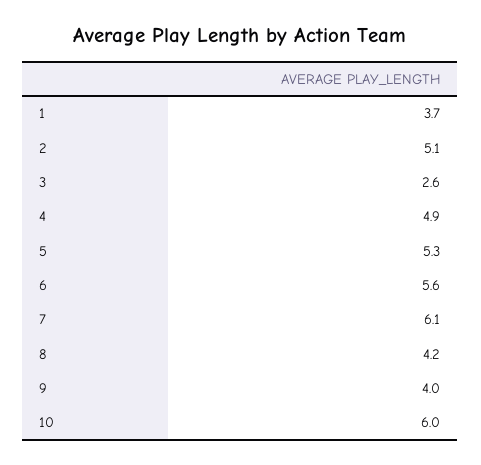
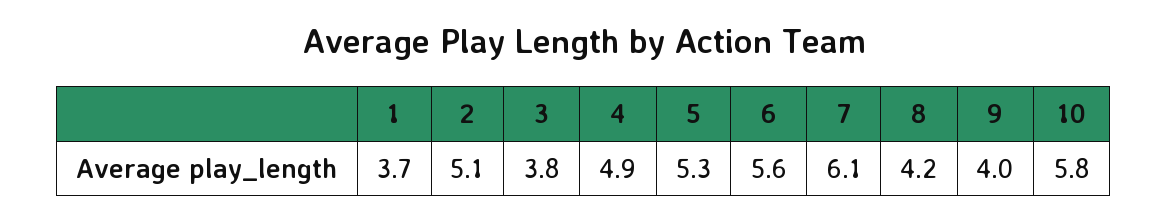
  {
    "1": 3.7,
    "2": 5.1,
-   "3": 2.6,
+   "3": 3.8,
    "4": 4.9,
    "5": 5.3,
    "6": 5.6,
    "7": 6.1,
    "8": 4.2,
    "9": 4,
-   "10": 6
+   "10": 5.8
  }

